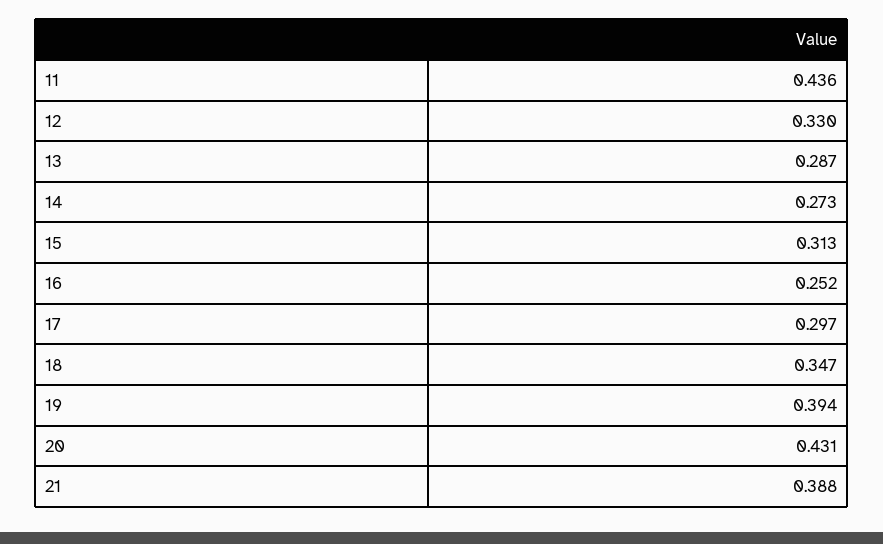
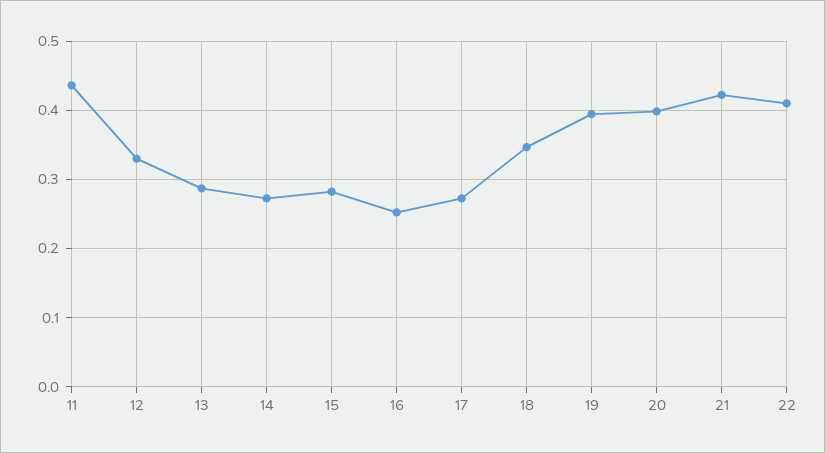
  {
    "11": 0.436,
    "12": 0.33,
    "13": 0.287,
    "14": 0.273,
-   "15": 0.313,
+   "15": 0.28,
    "16": 0.252,
-   "17": 0.297,
+   "17": 0.27,
    "18": 0.347,
    "19": 0.394,
-   "20": 0.431,
+   "20": 0.4,
-   "21": 0.388
+   "21": 0.42,
+   "22": 0.41
  }

